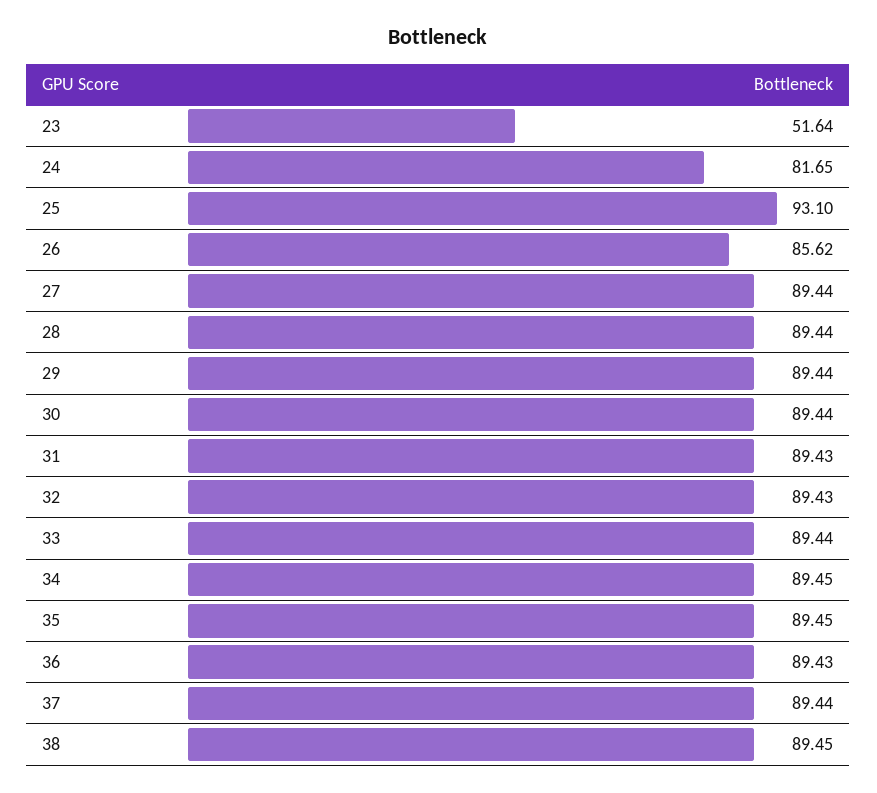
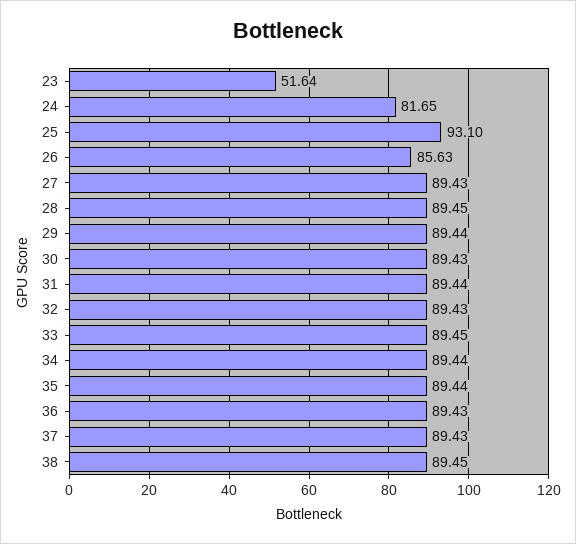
  {
    "23": 51.64,
    "24": 81.65,
    "25": 93.1,
-   "26": 85.62,
+   "26": 85.63,
-   "27": 89.44,
+   "27": 89.43,
-   "28": 89.44,
+   "28": 89.45,
    "29": 89.44,
-   "30": 89.44,
+   "30": 89.43,
-   "31": 89.43,
+   "31": 89.44,
    "32": 89.43,
-   "33": 89.44,
+   "33": 89.45,
-   "34": 89.45,
+   "34": 89.44,
-   "35": 89.45,
+   "35": 89.44,
    "36": 89.43,
-   "37": 89.44,
+   "37": 89.43,
    "38": 89.45
  }

